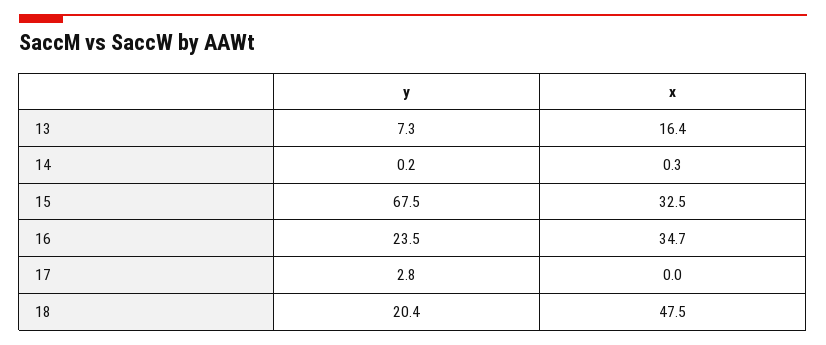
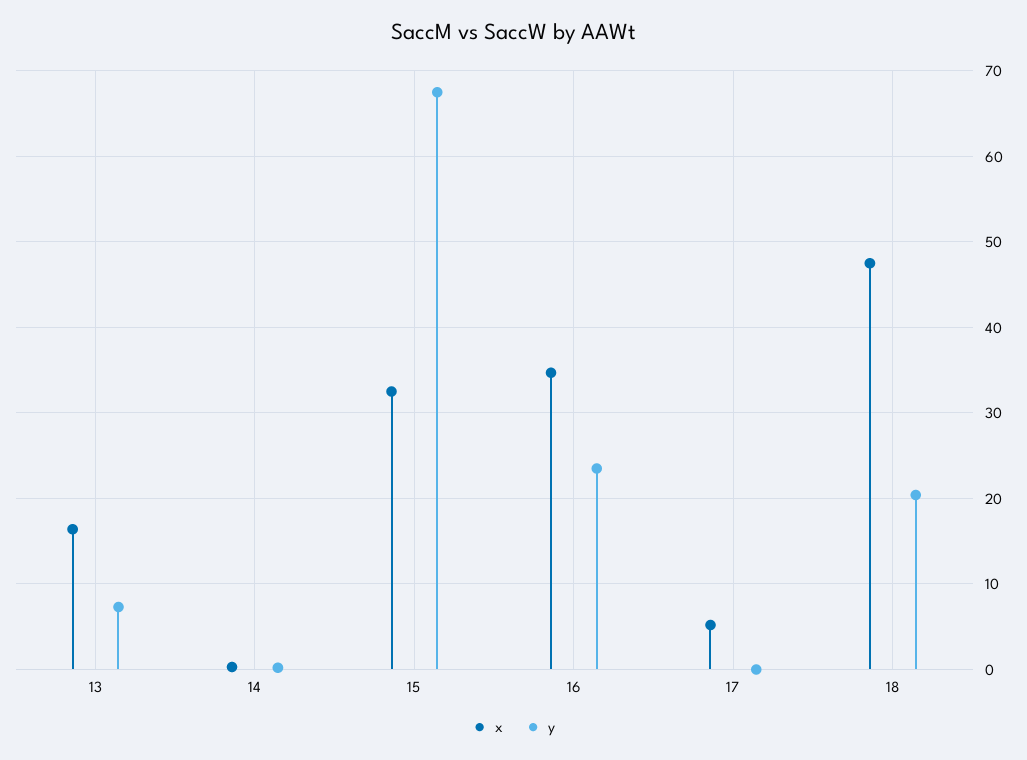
  {
    "y": {
      "13": 7.3,
      "14": 0.2,
      "15": 67.5,
      "16": 23.5,
-     "17": 2.8,
+     "17": 0,
      "18": 20.4
    },
    "x": {
      "13": 16.4,
      "14": 0.3,
      "15": 32.5,
      "16": 34.7,
-     "17": 0,
+     "17": 5,
      "18": 47.5
    }
  }

